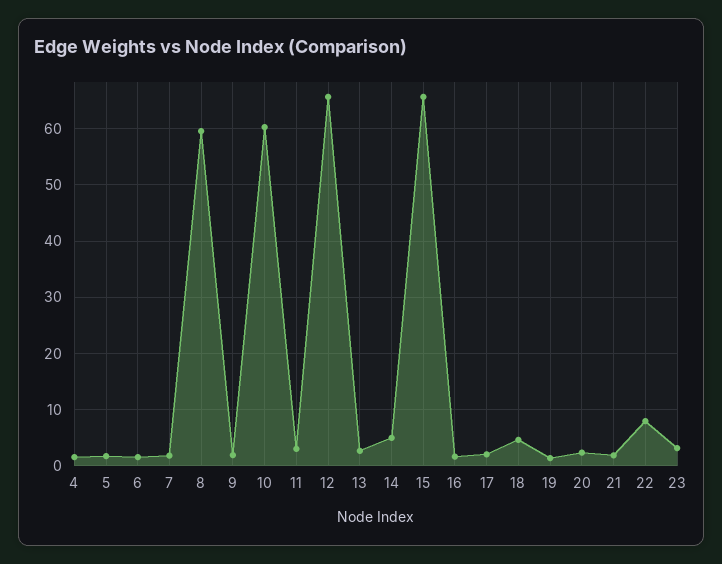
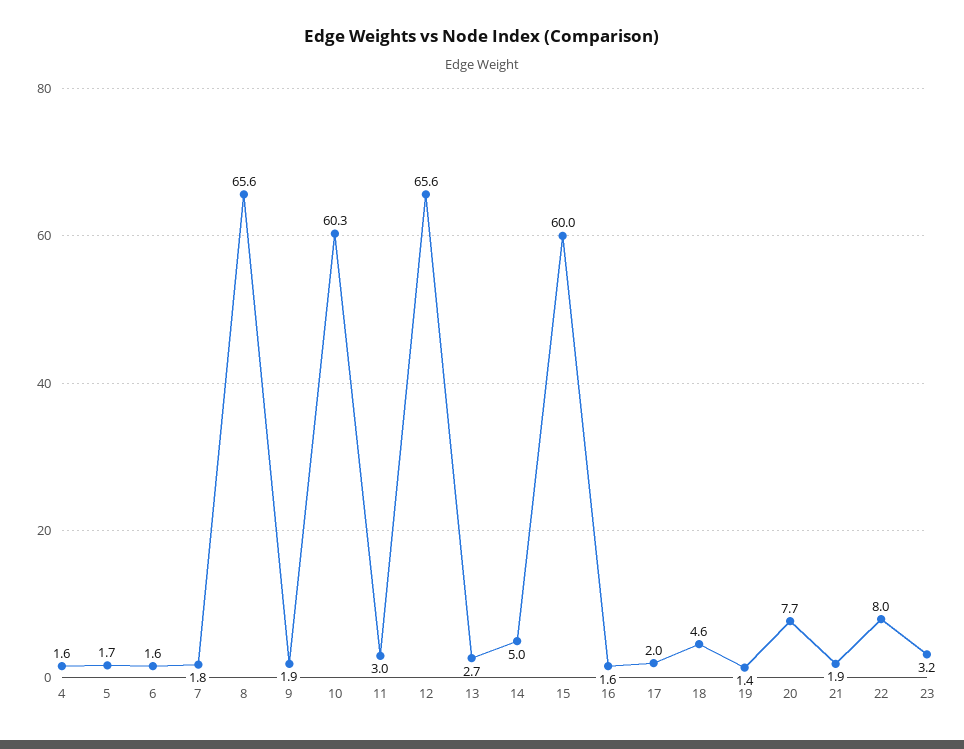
  {
    "4": 1.6,
    "5": 1.7,
    "6": 1.6,
    "7": 1.8,
-   "8": 60,
+   "8": 65.6,
    "9": 1.9,
    "10": 60.3,
    "11": 3,
    "12": 65.6,
    "13": 2.7,
    "14": 5,
-   "15": 66,
+   "15": 60,
    "16": 1.6,
    "17": 2,
    "18": 4.6,
    "19": 1.4,
-   "20": 2,
+   "20": 7.7,
    "21": 1.9,
    "22": 8,
    "23": 3.2
  }

